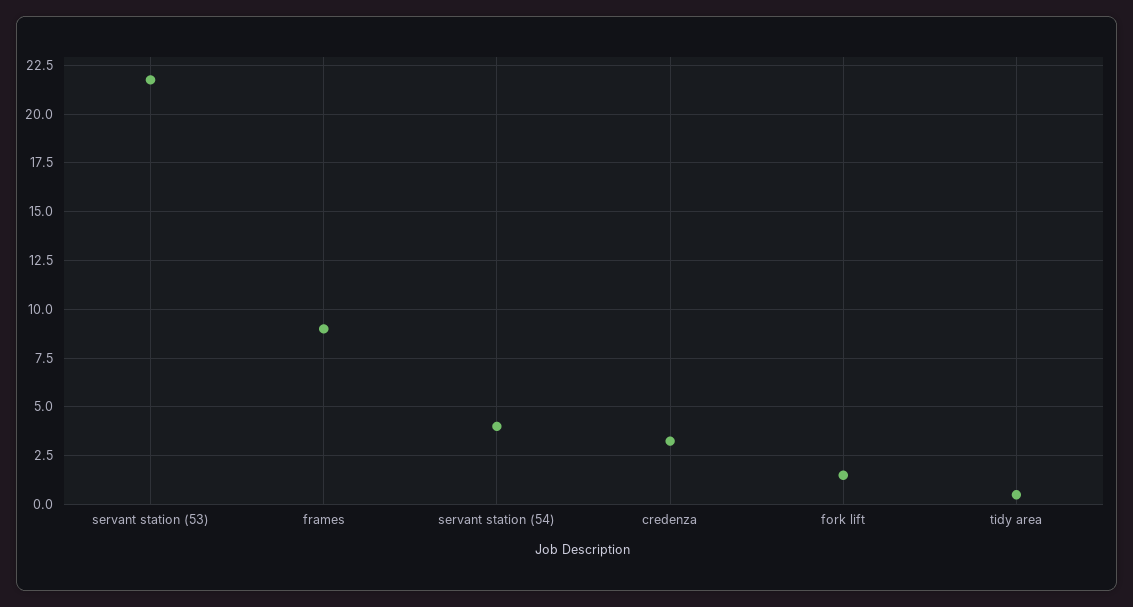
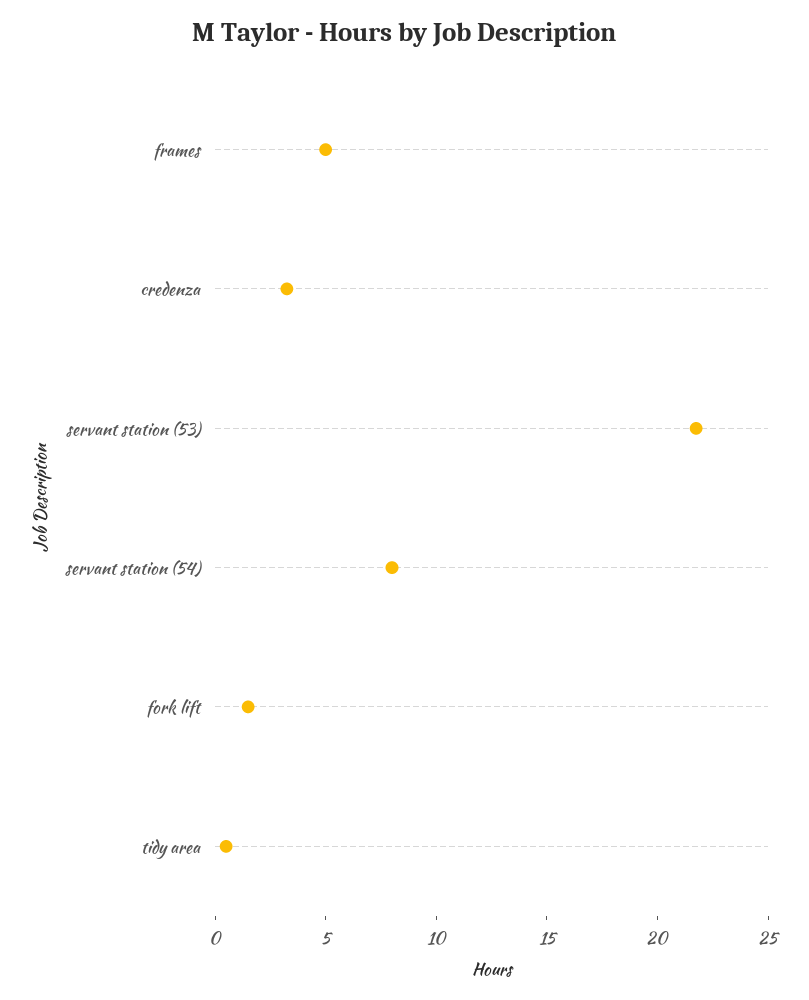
  {
    "servant station (53)": 22,
-   "frames": 9,
+   "frames": 5,
-   "servant station (54)": 4,
+   "servant station (54)": 8,
    "credenza": 3.5,
    "fork lift": 1.5,
    "tidy area": 0.5
  }

